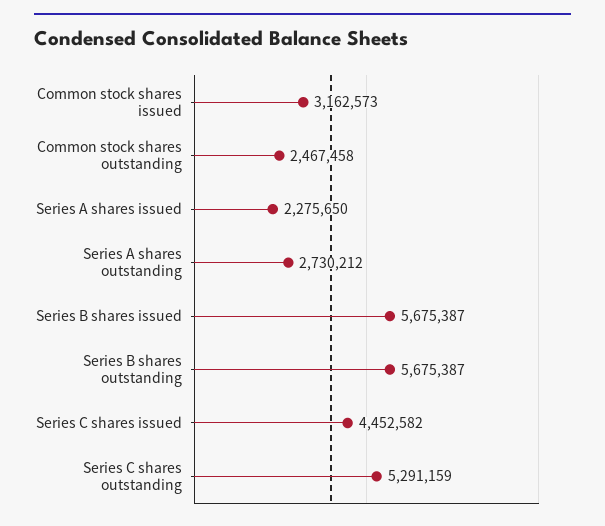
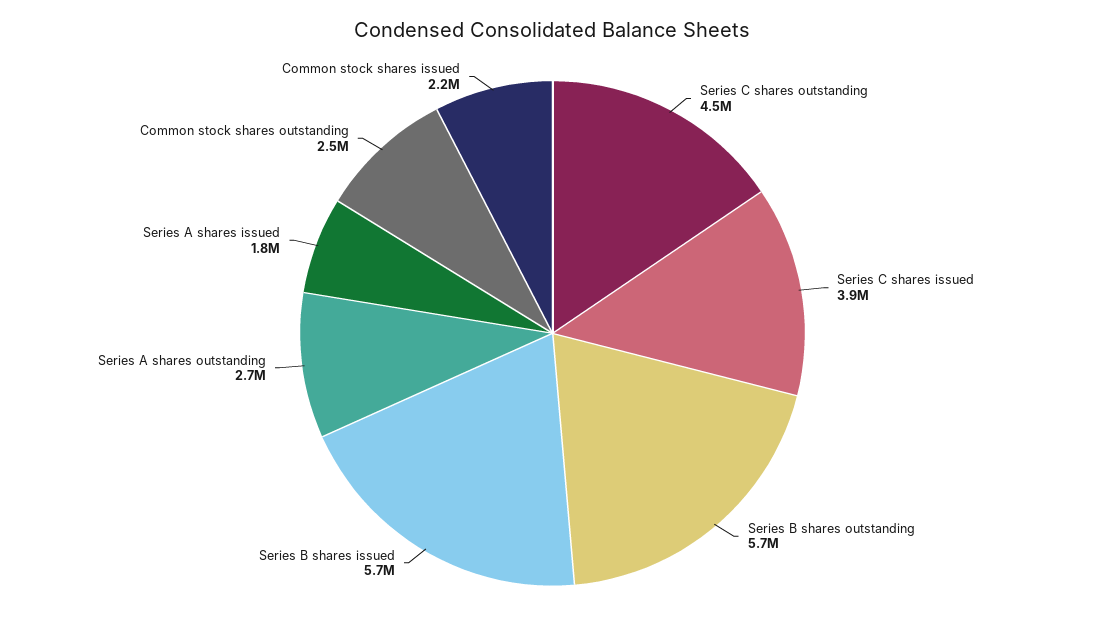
  {
-   "Common stock shares issued": 3162573,
+   "Common stock shares issued": 2200000,
    "Common stock shares outstanding": 2467458,
-   "Series A shares issued": 2275650,
+   "Series A shares issued": 1800000,
    "Series A shares outstanding": 2730212,
    "Series B shares issued": 5675387,
    "Series B shares outstanding": 5675387,
-   "Series C shares issued": 4452582,
+   "Series C shares issued": 3900000,
-   "Series C shares outstanding": 5291159
+   "Series C shares outstanding": 4500000
  }

